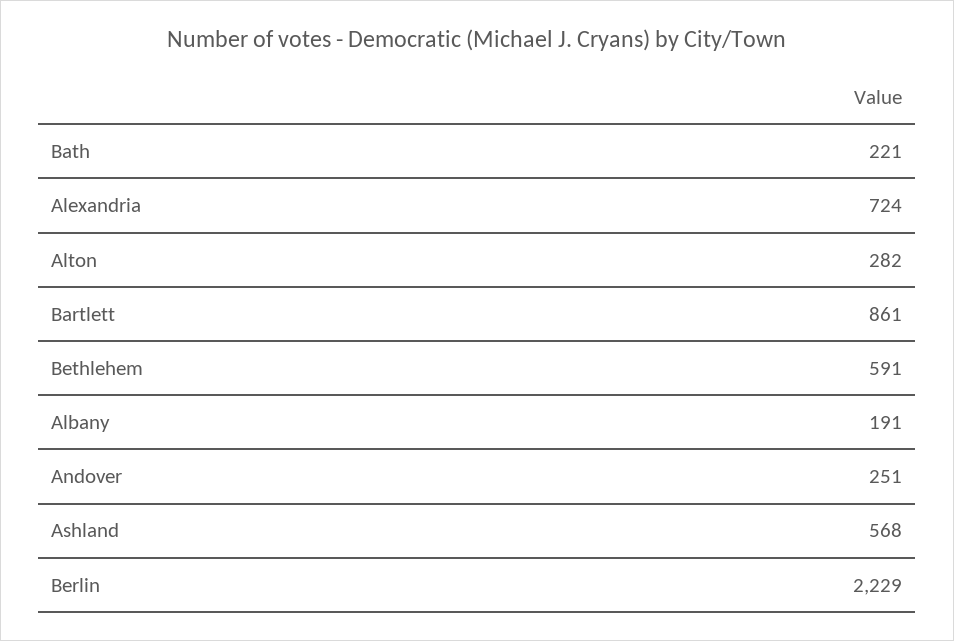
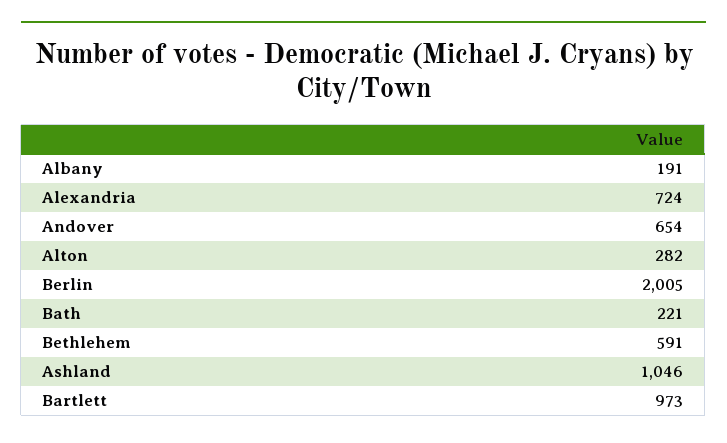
  {
    "Bath": 221,
    "Alexandria": 724,
    "Alton": 282,
-   "Bartlett": 861,
+   "Bartlett": 973,
    "Bethlehem": 591,
    "Albany": 191,
-   "Andover": 251,
+   "Andover": 654,
-   "Ashland": 568,
+   "Ashland": 1046,
-   "Berlin": 2229
+   "Berlin": 2005
  }

